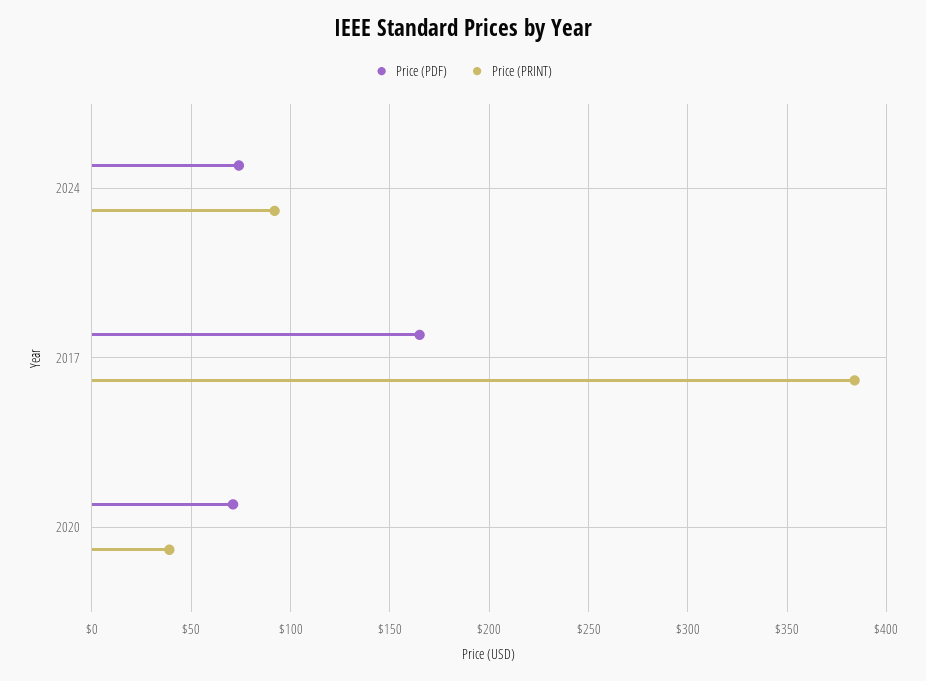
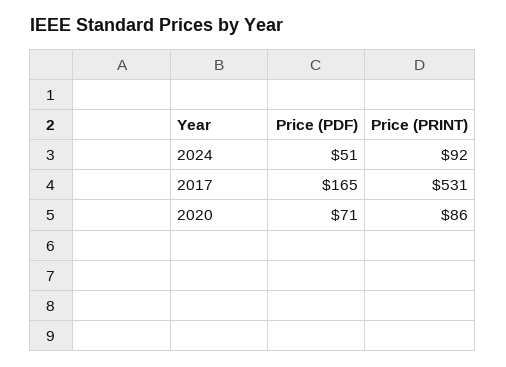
  {
    "Price (PDF)": {
-     "2024": 75,
+     "2024": 51,
      "2017": 165,
      "2020": 71
    },
    "Price (PRINT)": {
      "2024": 92,
-     "2017": 385,
+     "2017": 531,
-     "2020": 40
+     "2020": 86
    }
  }

